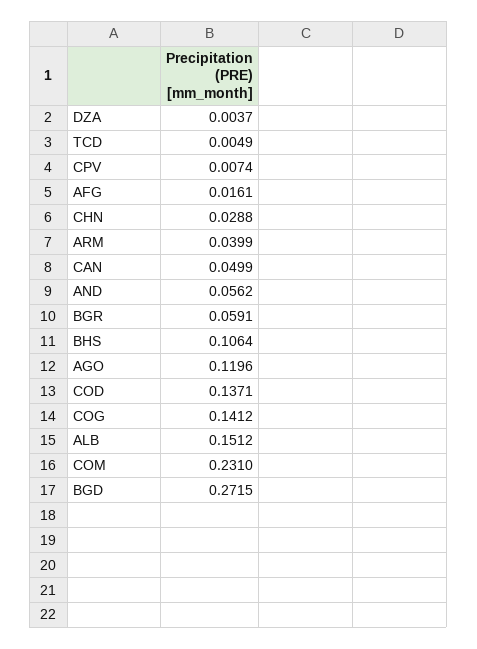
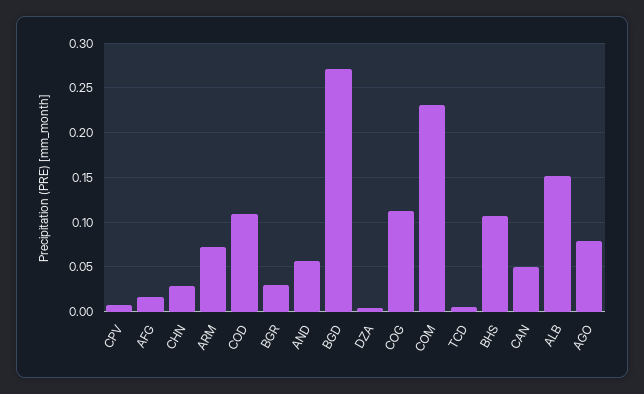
  {
    "DZA": 0.0037,
    "TCD": 0.0049,
    "CPV": 0.0074,
    "AFG": 0.0161,
    "CHN": 0.0288,
-   "ARM": 0.0399,
+   "ARM": 0.07,
    "CAN": 0.0499,
    "AND": 0.0562,
-   "BGR": 0.0591,
+   "BGR": 0.03,
    "BHS": 0.1064,
-   "AGO": 0.1196,
+   "AGO": 0.08,
-   "COD": 0.1371,
+   "COD": 0.11,
-   "COG": 0.1412,
+   "COG": 0.11,
    "ALB": 0.1512,
    "COM": 0.231,
    "BGD": 0.2715
  }

